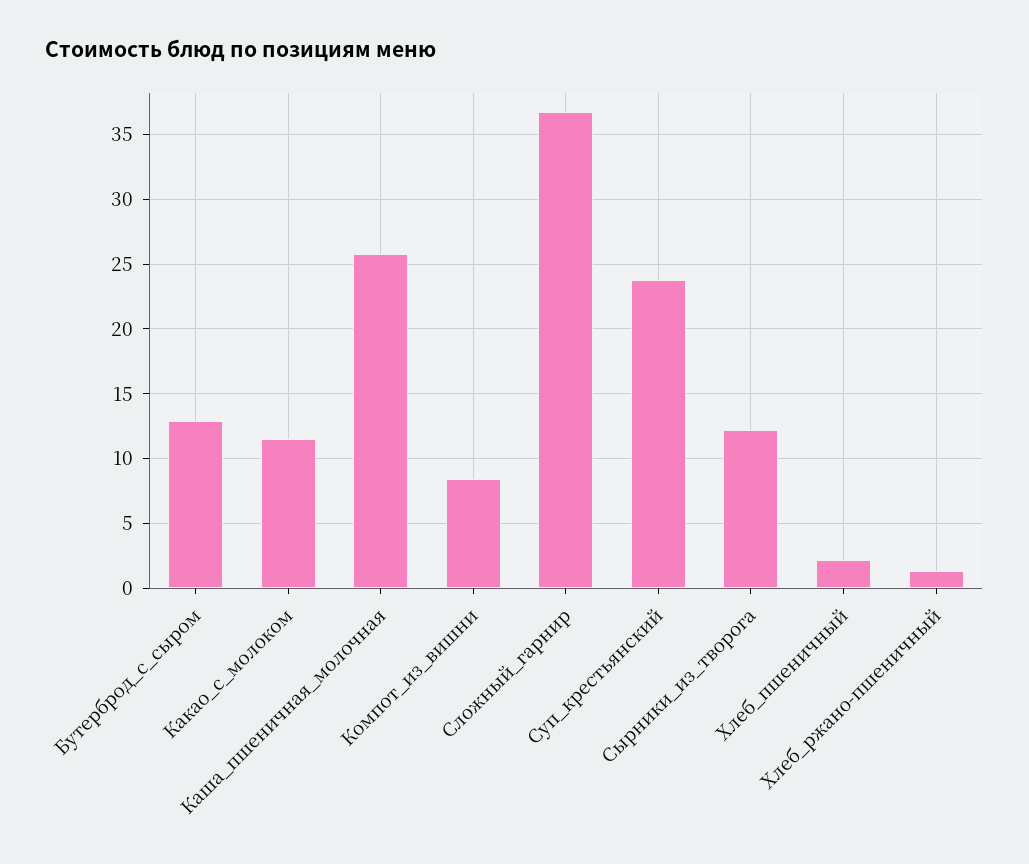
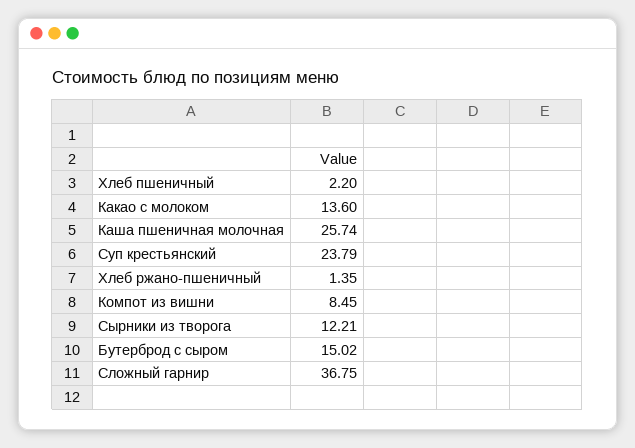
  {
-   "Бутерброд_с_сыром": 13,
+   "Бутерброд_с_сыром": 15.02,
-   "Какао_с_молоком": 11.5,
+   "Какао_с_молоком": 13.6,
    "Каша_пшеничная_молочная": 25.74,
    "Компот_из_вишни": 8.45,
    "Сложный_гарнир": 36.75,
    "Суп_крестьянский": 23.79,
    "Сырники_из_творога": 12.21,
    "Хлеб_пшеничный": 2.2,
    "Хлеб_ржано-пшеничный": 1.35
  }

